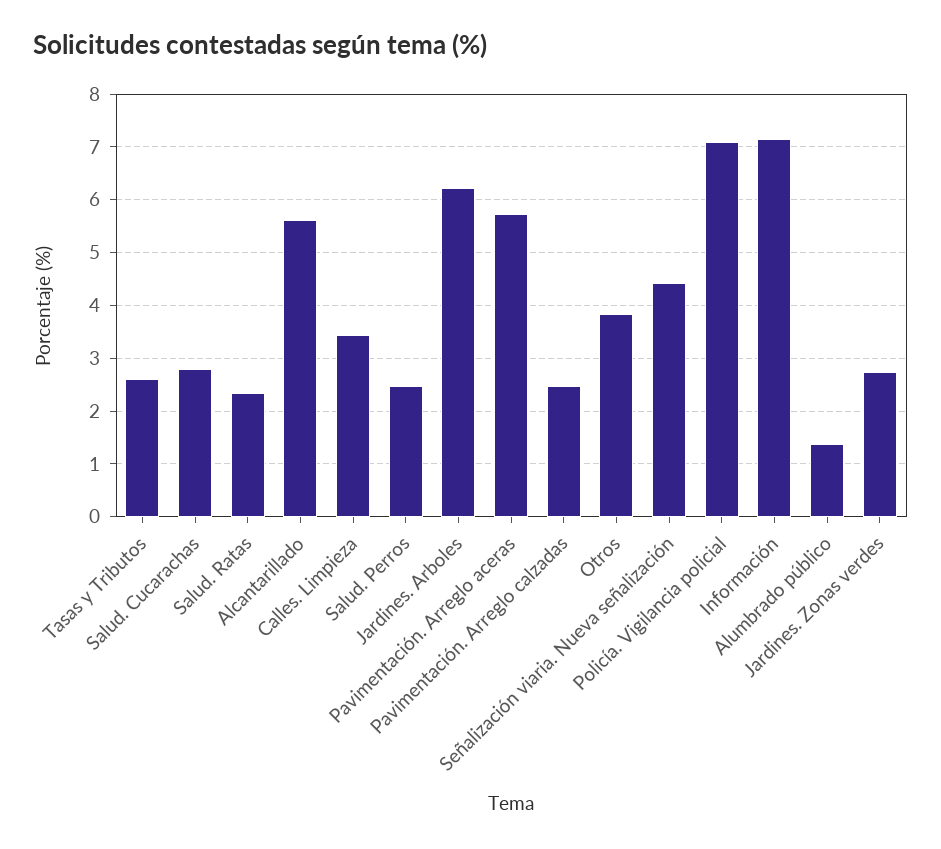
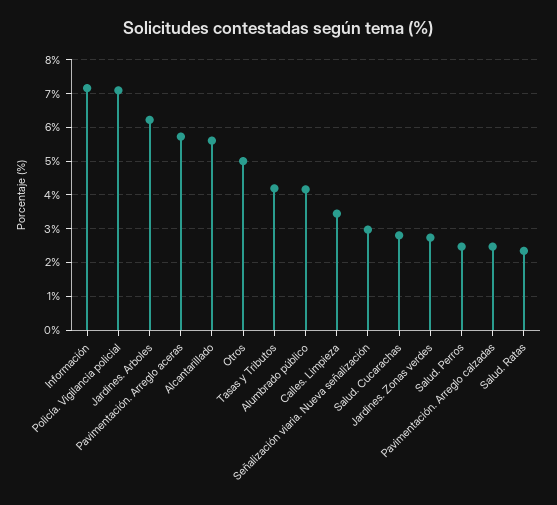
  {
-   "Tasas y Tributos": 2.6,
+   "Tasas y Tributos": 4.2,
    "Salud. Cucarachas": 2.8,
    "Salud. Ratas": 2.4,
    "Alcantarillado": 5.6,
    "Calles. Limpieza": 3.4,
    "Salud. Perros": 2.4,
    "Jardines. Arboles": 6.2,
    "Pavimentación. Arreglo aceras": 5.8,
    "Pavimentación. Arreglo calzadas": 2.4,
-   "Otros": 3.8,
+   "Otros": 5,
-   "Señalización viaria. Nueva señalización": 4.4,
+   "Señalización viaria. Nueva señalización": 3,
    "Policía. Vigilancia policial": 7,
    "Información": 7.2,
-   "Alumbrado público": 1.4,
+   "Alumbrado público": 4.2,
    "Jardines. Zonas verdes": 2.8
  }

